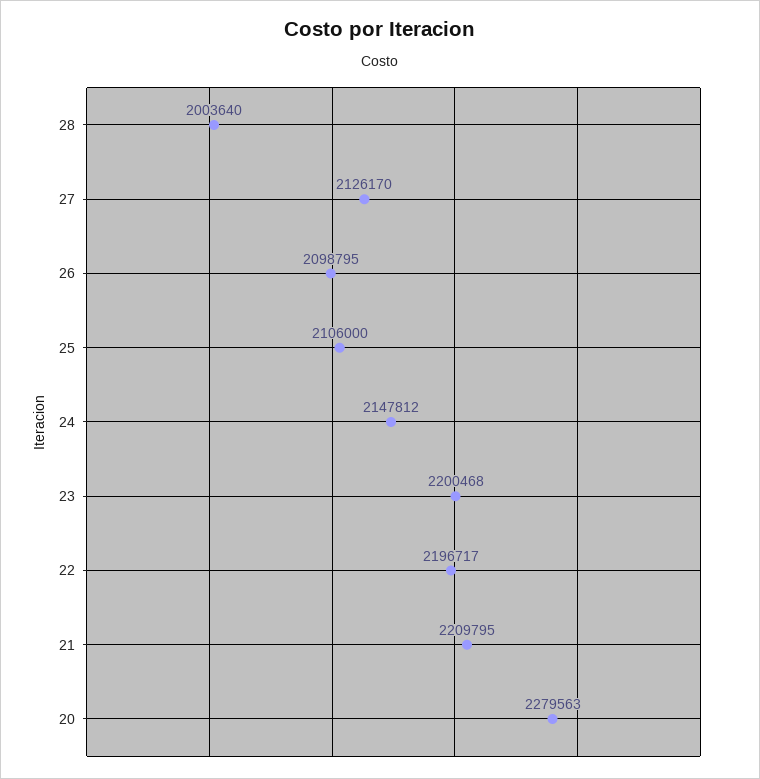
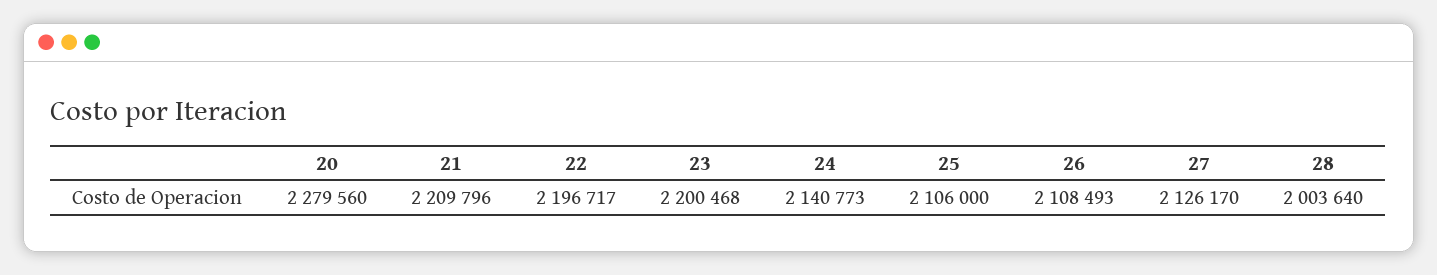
  {
    "28": 2003640,
    "27": 2126170,
-   "26": 2098795,
+   "26": 2108493,
    "25": 2106000,
-   "24": 2147812,
+   "24": 2140773,
    "23": 2200468,
    "22": 2196717,
-   "21": 2209795,
+   "21": 2209796,
-   "20": 2279563
+   "20": 2279560
  }

